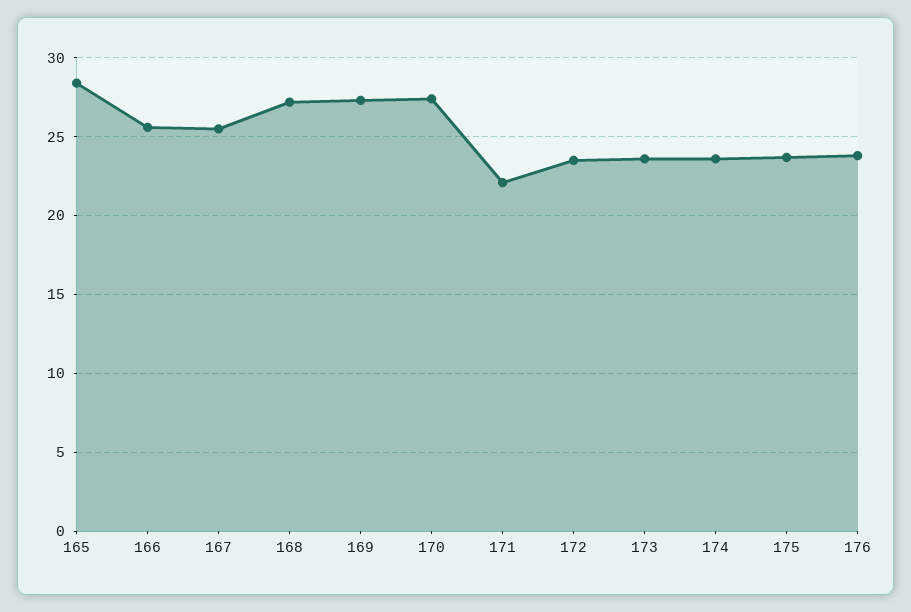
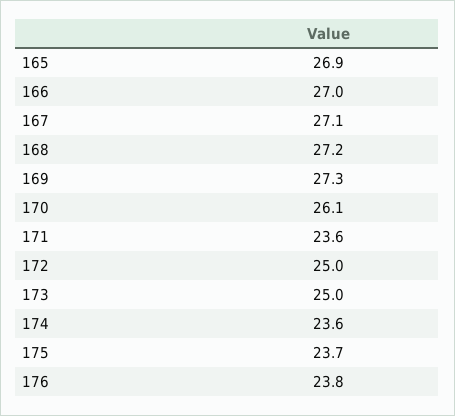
  {
-   "165": 28.5,
+   "165": 26.9,
-   "166": 25.5,
+   "166": 27,
-   "167": 25.5,
+   "167": 27.1,
    "168": 27.2,
    "169": 27.3,
-   "170": 27.5,
+   "170": 26.1,
-   "171": 22,
+   "171": 23.6,
-   "172": 23.5,
+   "172": 25,
-   "173": 23.5,
+   "173": 25,
    "174": 23.6,
    "175": 23.7,
    "176": 23.8
  }

